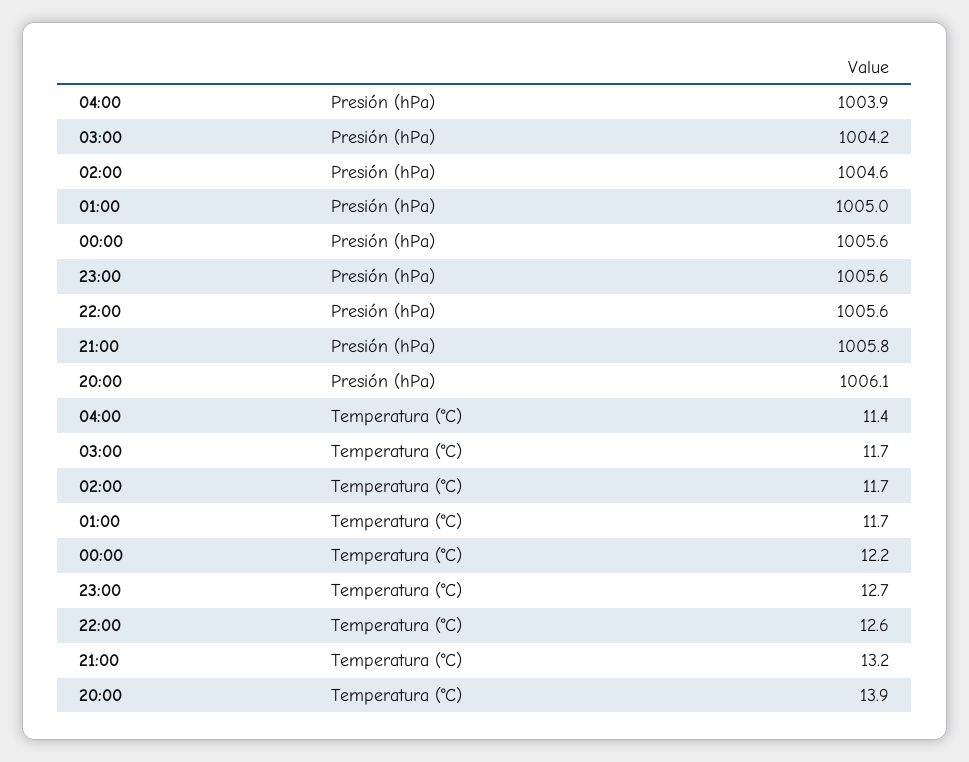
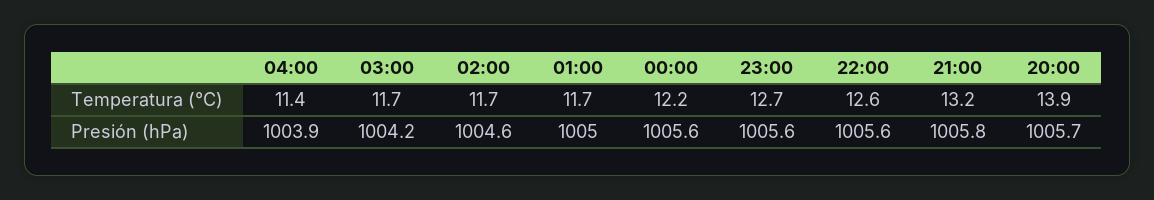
  {
    "04:00": {
      "Presión (hPa)": 1003.9,
      "Temperatura (°C)": 11.4
    },
    "03:00": {
      "Presión (hPa)": 1004.2,
      "Temperatura (°C)": 11.7
    },
    "02:00": {
      "Presión (hPa)": 1004.6,
      "Temperatura (°C)": 11.7
    },
    "01:00": {
      "Presión (hPa)": 1005,
      "Temperatura (°C)": 11.7
    },
    "00:00": {
      "Presión (hPa)": 1005.6,
      "Temperatura (°C)": 12.2
    },
    "23:00": {
      "Presión (hPa)": 1005.6,
      "Temperatura (°C)": 12.7
    },
    "22:00": {
      "Presión (hPa)": 1005.6,
      "Temperatura (°C)": 12.6
    },
    "21:00": {
      "Presión (hPa)": 1005.8,
      "Temperatura (°C)": 13.2
    },
    "20:00": {
-     "Presión (hPa)": 1006.1,
+     "Presión (hPa)": 1005.7,
      "Temperatura (°C)": 13.9
    }
  }

